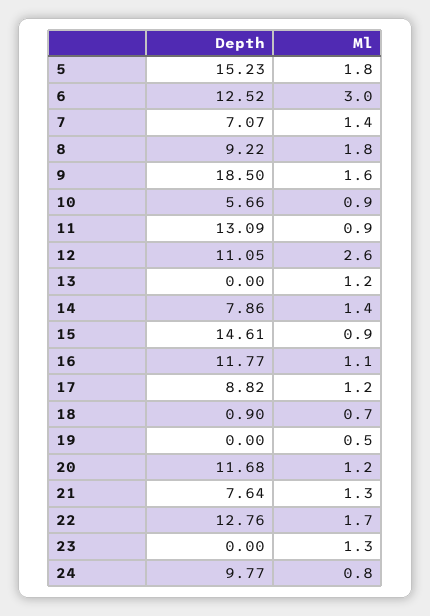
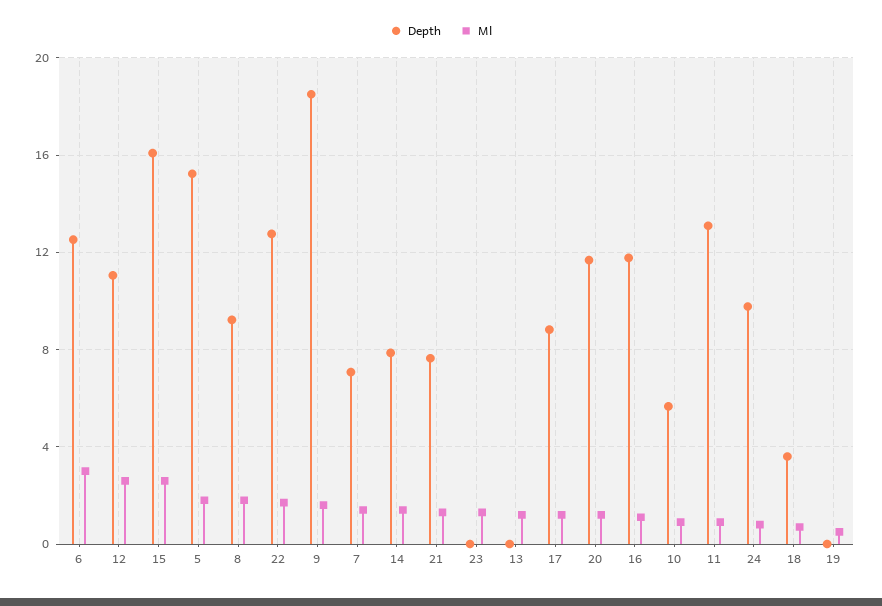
  {
    "Depth": {
      "5": 15.23,
      "6": 12.52,
      "7": 7.07,
      "8": 9.22,
      "9": 18.5,
      "10": 5.66,
      "11": 13.09,
      "12": 11.05,
      "13": 0,
      "14": 7.86,
-     "15": 14.61,
+     "15": 16,
      "16": 11.77,
      "17": 8.82,
-     "18": 0.9,
+     "18": 3.5,
      "19": 0,
      "20": 11.68,
      "21": 7.64,
      "22": 12.76,
      "23": 0,
      "24": 9.77
    },
    "Ml": {
      "5": 1.8,
      "6": 3,
      "7": 1.4,
      "8": 1.8,
      "9": 1.6,
      "10": 0.9,
      "11": 0.9,
      "12": 2.6,
      "13": 1.2,
      "14": 1.4,
-     "15": 0.9,
+     "15": 2.5,
      "16": 1.1,
      "17": 1.2,
      "18": 0.7,
      "19": 0.5,
      "20": 1.2,
      "21": 1.3,
      "22": 1.7,
      "23": 1.3,
      "24": 0.8
    }
  }

